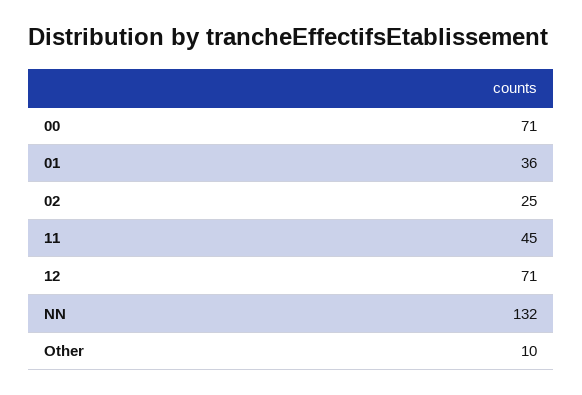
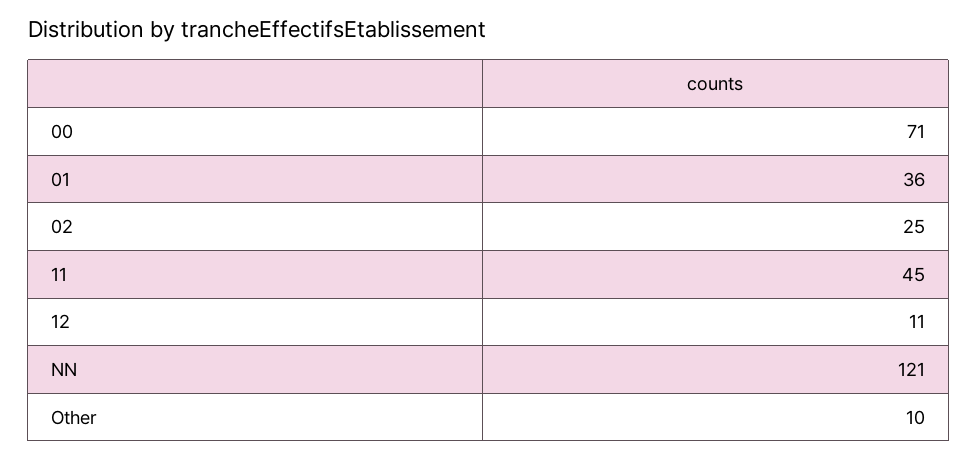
  {
    "00": 71,
    "01": 36,
    "02": 25,
    "11": 45,
-   "12": 71,
+   "12": 11,
-   "NN": 132,
+   "NN": 121,
    "Other": 10
  }

